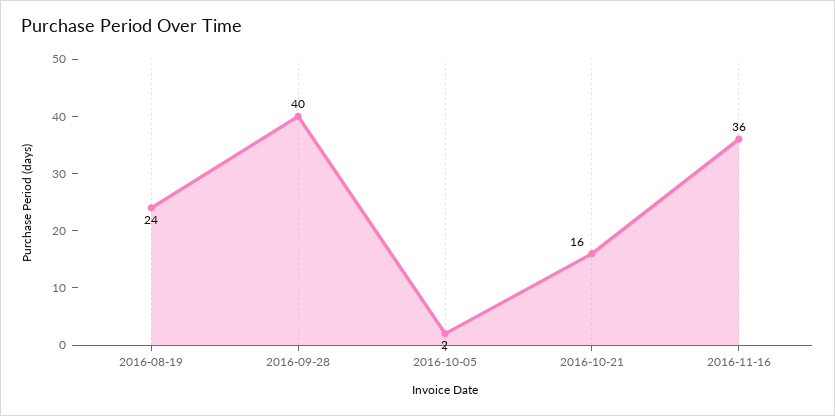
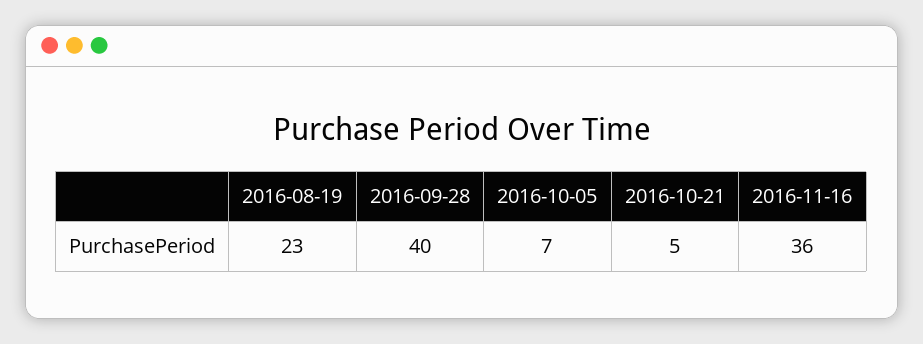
  {
-   "2016-08-19": 24,
+   "2016-08-19": 23,
    "2016-09-28": 40,
-   "2016-10-05": 2,
+   "2016-10-05": 7,
-   "2016-10-21": 16,
+   "2016-10-21": 5,
    "2016-11-16": 36
  }

